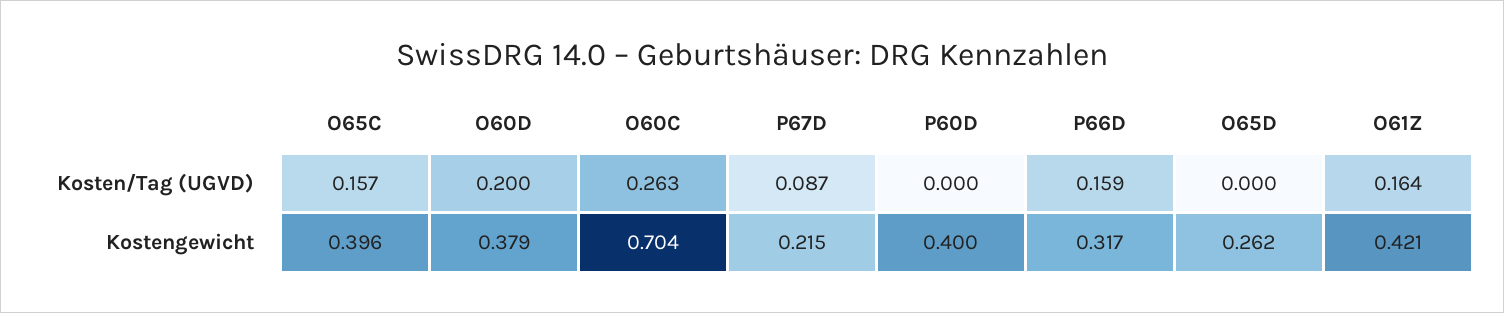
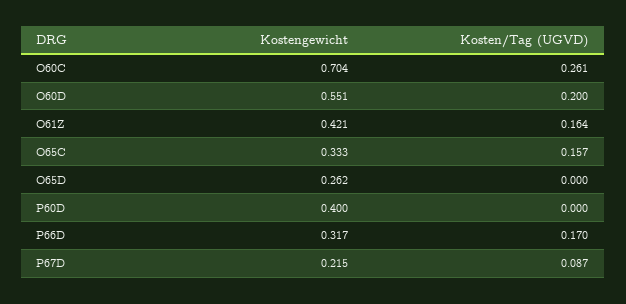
  {
    "O65C": {
      "Kosten/Tag (UGVD)": 0.157,
-     "Kostengewicht": 0.396
+     "Kostengewicht": 0.333
    },
    "O60D": {
      "Kosten/Tag (UGVD)": 0.2,
-     "Kostengewicht": 0.379
+     "Kostengewicht": 0.551
    },
    "O60C": {
-     "Kosten/Tag (UGVD)": 0.263,
+     "Kosten/Tag (UGVD)": 0.261,
      "Kostengewicht": 0.704
    },
    "P67D": {
      "Kosten/Tag (UGVD)": 0.087,
      "Kostengewicht": 0.215
    },
    "P60D": {
      "Kosten/Tag (UGVD)": 0,
      "Kostengewicht": 0.4
    },
    "P66D": {
-     "Kosten/Tag (UGVD)": 0.159,
+     "Kosten/Tag (UGVD)": 0.17,
      "Kostengewicht": 0.317
    },
    "O65D": {
      "Kosten/Tag (UGVD)": 0,
      "Kostengewicht": 0.262
    },
    "O61Z": {
      "Kosten/Tag (UGVD)": 0.164,
      "Kostengewicht": 0.421
    }
  }

